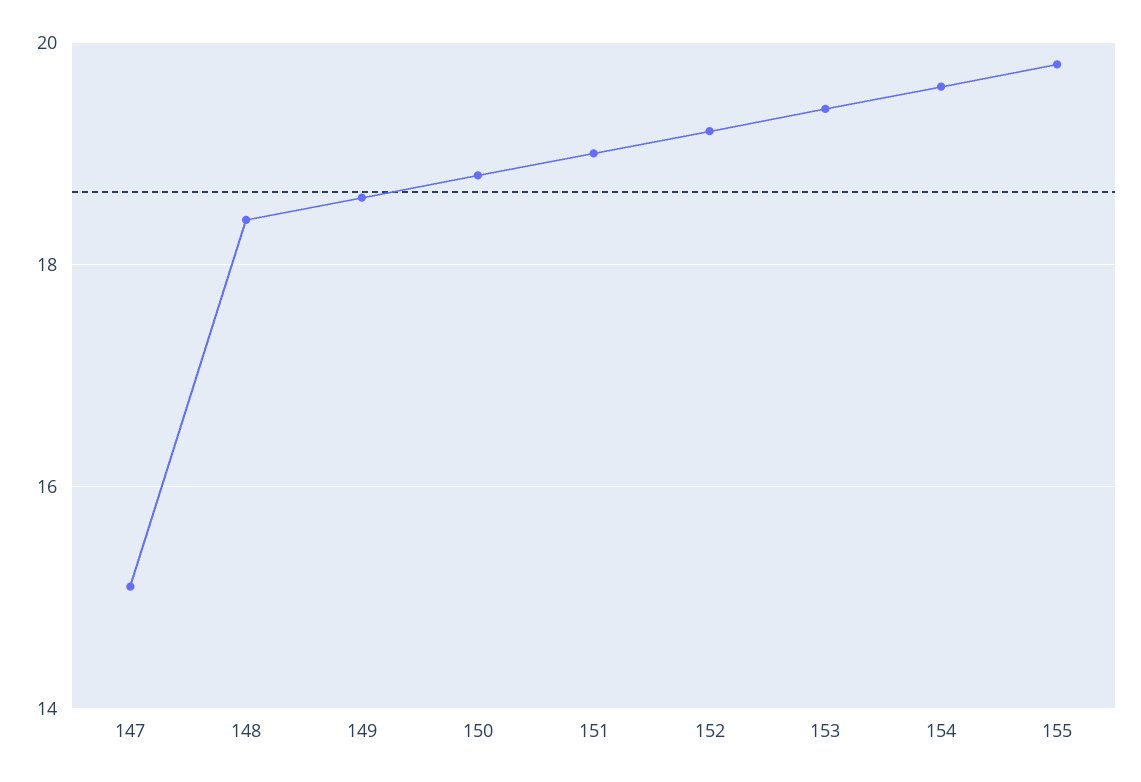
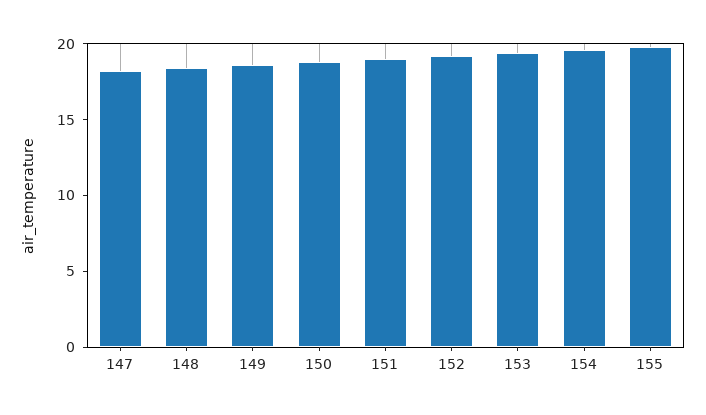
  {
-   "147": 15,
+   "147": 18,
    "148": 18.5,
    "149": 18.5,
    "150": 19,
    "151": 19,
    "152": 19,
    "153": 19.5,
    "154": 19.5,
    "155": 20
  }

